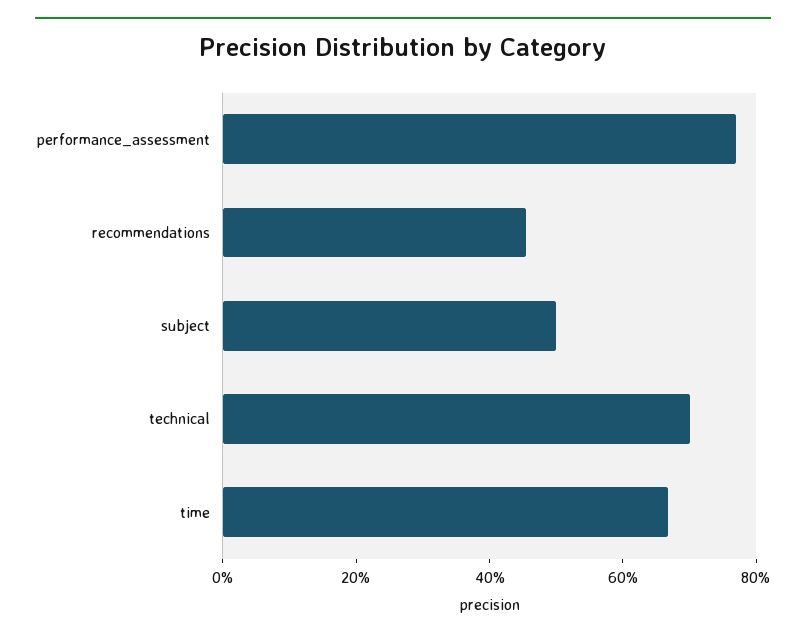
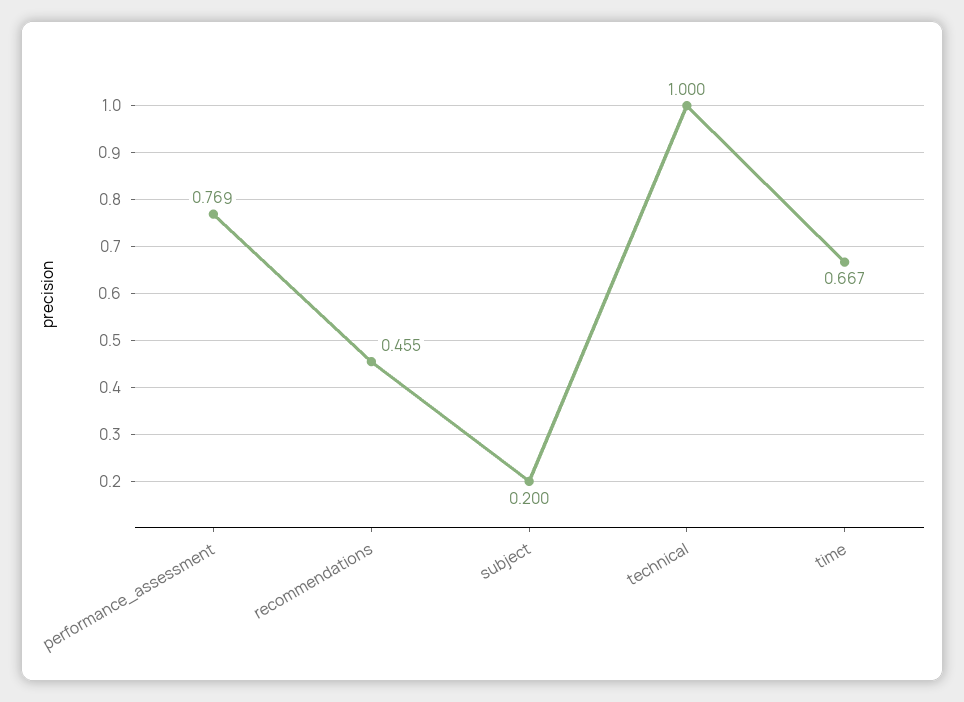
  {
    "performance_assessment": 0.769,
    "recommendations": 0.455,
-   "subject": 0.5,
+   "subject": 0.2,
-   "technical": 0.7,
+   "technical": 1,
    "time": 0.667
  }

